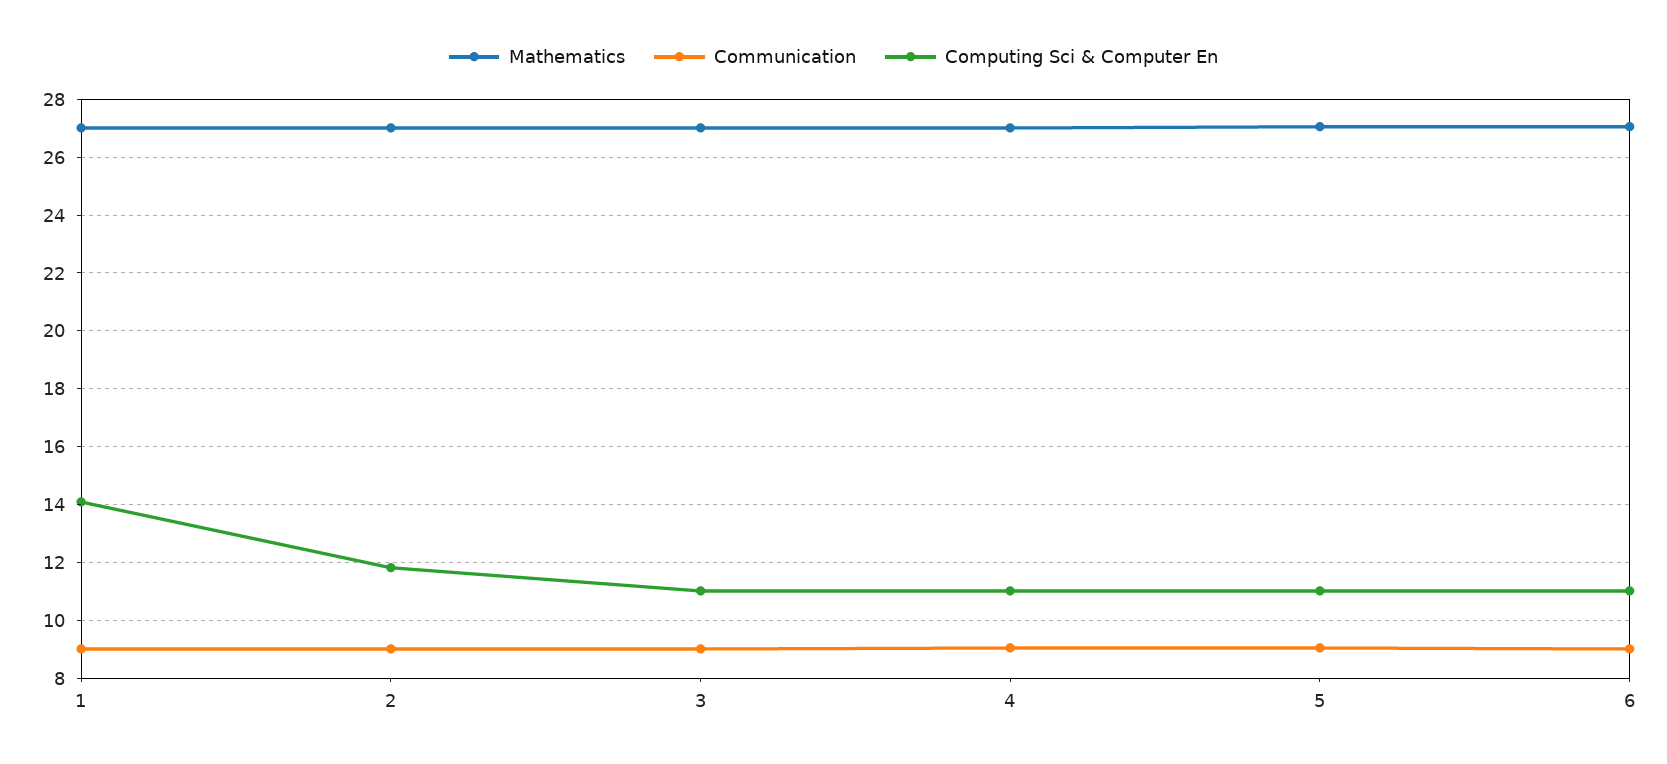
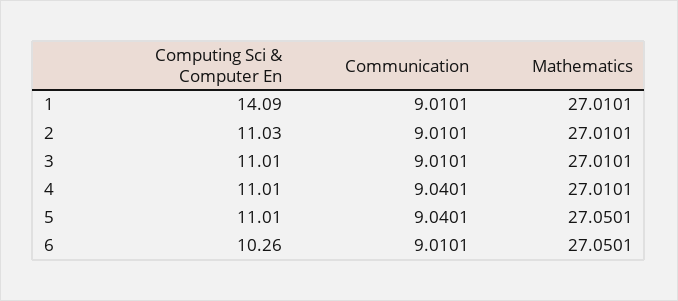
  {
    "Mathematics": {
      "1": 27.0101,
      "2": 27.0101,
      "3": 27.0101,
      "4": 27.0101,
      "5": 27.0501,
      "6": 27.0501
    },
    "Communication": {
      "1": 9.0101,
      "2": 9.0101,
      "3": 9.0101,
      "4": 9.0401,
      "5": 9.0401,
      "6": 9.0101
    },
    "Computing Sci & Computer En": {
      "1": 14.09,
-     "2": 11.75,
+     "2": 11.03,
      "3": 11.01,
      "4": 11.01,
      "5": 11.01,
-     "6": 11
+     "6": 10.26
    }
  }

